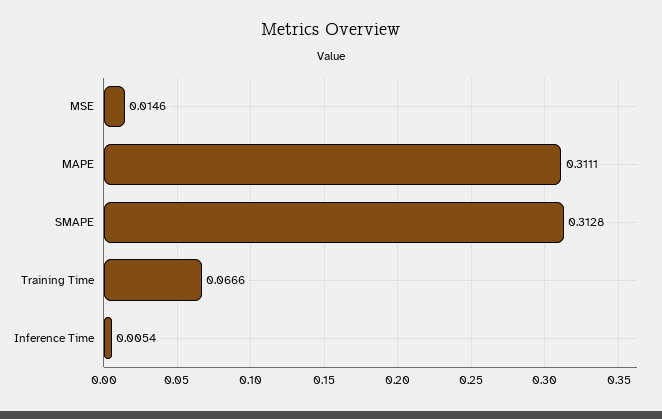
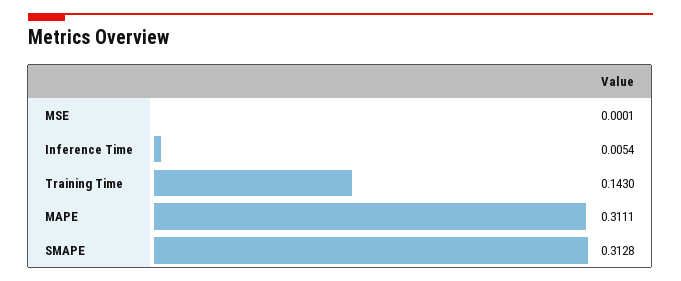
  {
-   "MSE": 0.0146,
+   "MSE": 0.0001,
    "MAPE": 0.3111,
    "SMAPE": 0.3128,
-   "Training Time": 0.0666,
+   "Training Time": 0.143,
    "Inference Time": 0.0054
  }

